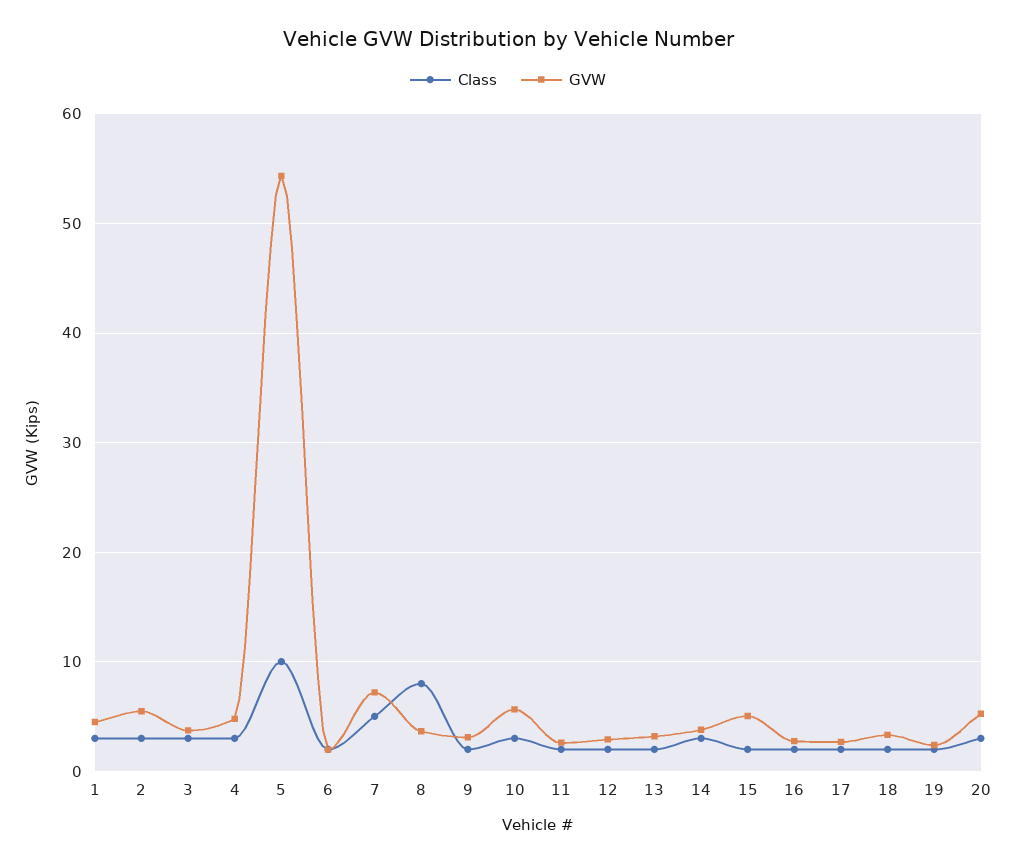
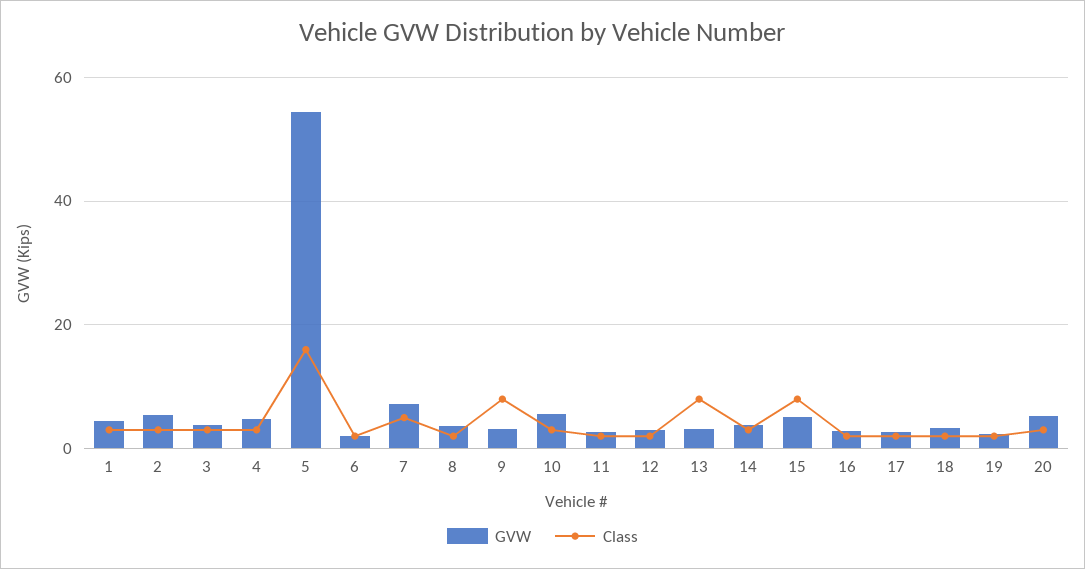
  {
    "Class": {
      "1": 3,
      "2": 3,
      "3": 3,
      "4": 3,
-     "5": 10,
+     "5": 16,
      "6": 2,
      "7": 5,
-     "8": 8,
+     "8": 2,
-     "9": 2,
+     "9": 8,
      "10": 3,
      "11": 2,
      "12": 2,
-     "13": 2,
+     "13": 8,
      "14": 3,
-     "15": 2,
+     "15": 8,
      "16": 2,
      "17": 2,
      "18": 2,
      "19": 2,
      "20": 3
    },
    "GVW": {
      "1": 4,
      "2": 5,
      "3": 4,
      "4": 5,
      "5": 54,
      "6": 2,
      "7": 7,
      "8": 4,
      "9": 3,
      "10": 6,
      "11": 3,
      "12": 3,
      "13": 3,
      "14": 4,
      "15": 5,
      "16": 3,
      "17": 3,
      "18": 3,
      "19": 2,
      "20": 5
    }
  }

